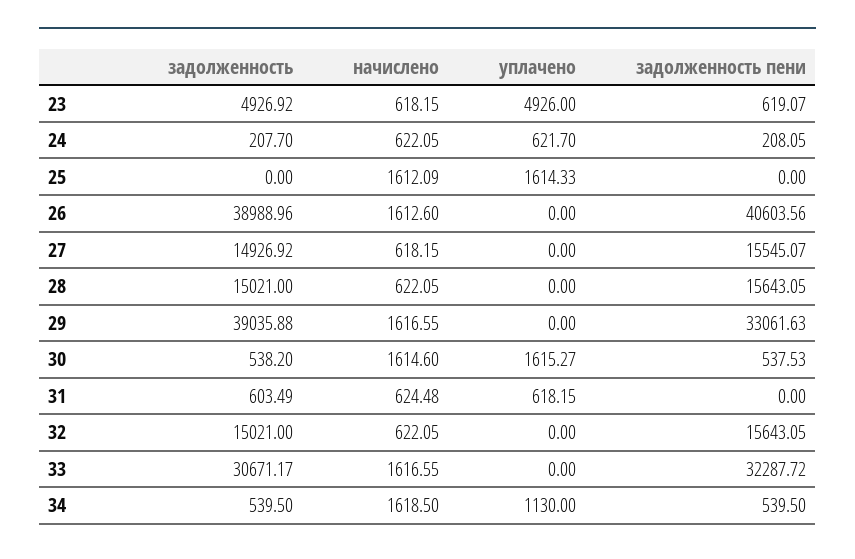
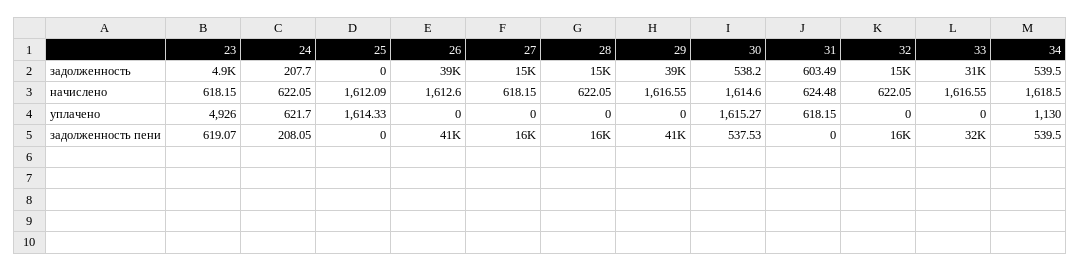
  {
    "задолженность": {
      "23": 4926.92,
      "24": 207.7,
      "25": 0,
      "26": 38988.96,
      "27": 14926.92,
      "28": 15021,
      "29": 39035.88,
      "30": 538.2,
      "31": 603.49,
      "32": 15021,
      "33": 30671.17,
      "34": 539.5
    },
    "начислено": {
      "23": 618.15,
      "24": 622.05,
      "25": 1612.09,
      "26": 1612.6,
      "27": 618.15,
      "28": 622.05,
      "29": 1616.55,
      "30": 1614.6,
      "31": 624.48,
      "32": 622.05,
      "33": 1616.55,
      "34": 1618.5
    },
    "уплачено": {
      "23": 4926,
      "24": 621.7,
      "25": 1614.33,
      "26": 0,
      "27": 0,
      "28": 0,
      "29": 0,
      "30": 1615.27,
      "31": 618.15,
      "32": 0,
      "33": 0,
      "34": 1130
    },
    "задолженность пени": {
      "23": 619.07,
      "24": 208.05,
      "25": 0,
      "26": 40603.56,
      "27": 15545.07,
      "28": 15643.05,
-     "29": 33061.63,
+     "29": 41000,
      "30": 537.53,
      "31": 0,
      "32": 15643.05,
      "33": 32287.72,
      "34": 539.5
    }
  }

